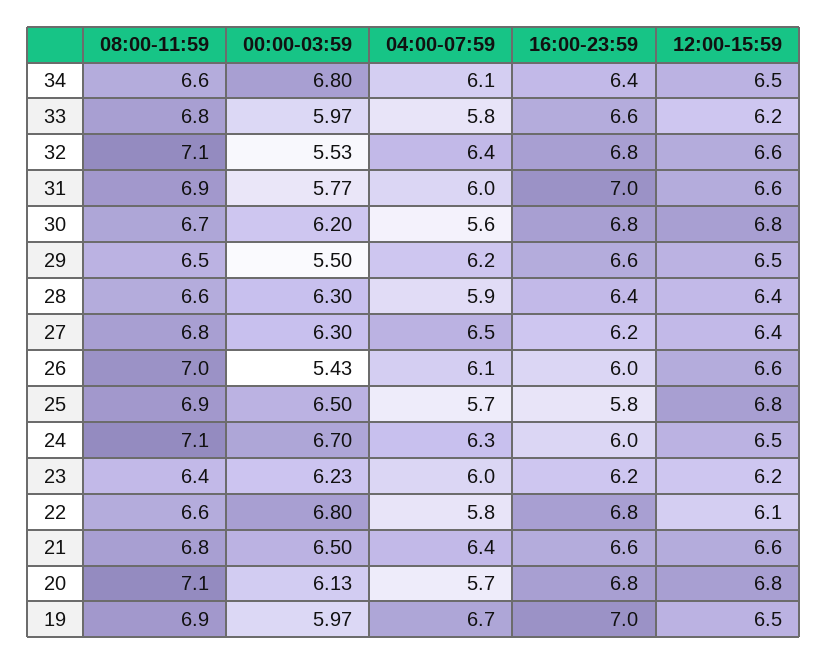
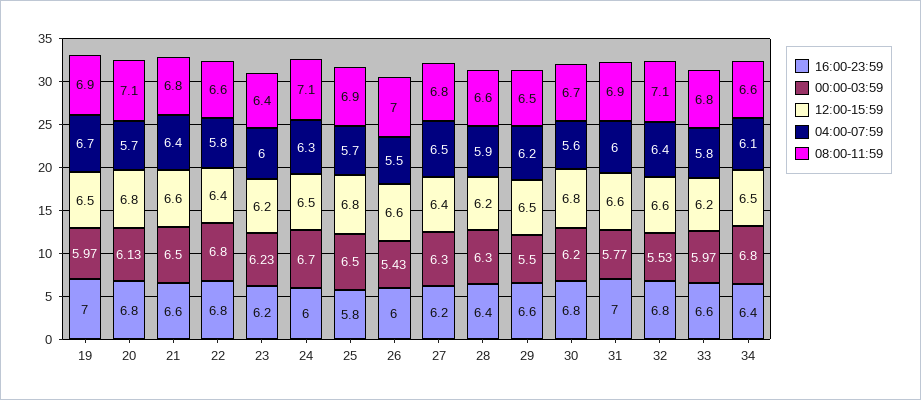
  {
    "08:00-11:59": {
      "34": 6.6,
      "33": 6.8,
      "32": 7.1,
      "31": 6.9,
      "30": 6.7,
      "29": 6.5,
      "28": 6.6,
      "27": 6.8,
      "26": 7,
      "25": 6.9,
      "24": 7.1,
      "23": 6.4,
      "22": 6.6,
      "21": 6.8,
      "20": 7.1,
      "19": 6.9
    },
    "00:00-03:59": {
      "34": 6.8,
      "33": 5.97,
      "32": 5.53,
      "31": 5.77,
      "30": 6.2,
      "29": 5.5,
      "28": 6.3,
      "27": 6.3,
      "26": 5.43,
      "25": 6.5,
      "24": 6.7,
      "23": 6.23,
      "22": 6.8,
      "21": 6.5,
      "20": 6.13,
      "19": 5.97
    },
    "04:00-07:59": {
      "34": 6.1,
      "33": 5.8,
      "32": 6.4,
      "31": 6,
      "30": 5.6,
      "29": 6.2,
      "28": 5.9,
      "27": 6.5,
-     "26": 6.1,
+     "26": 5.5,
      "25": 5.7,
      "24": 6.3,
      "23": 6,
      "22": 5.8,
      "21": 6.4,
      "20": 5.7,
      "19": 6.7
    },
    "16:00-23:59": {
      "34": 6.4,
      "33": 6.6,
      "32": 6.8,
      "31": 7,
      "30": 6.8,
      "29": 6.6,
      "28": 6.4,
      "27": 6.2,
      "26": 6,
      "25": 5.8,
      "24": 6,
      "23": 6.2,
      "22": 6.8,
      "21": 6.6,
      "20": 6.8,
      "19": 7
    },
    "12:00-15:59": {
      "34": 6.5,
      "33": 6.2,
      "32": 6.6,
      "31": 6.6,
      "30": 6.8,
      "29": 6.5,
-     "28": 6.4,
+     "28": 6.2,
      "27": 6.4,
      "26": 6.6,
      "25": 6.8,
      "24": 6.5,
      "23": 6.2,
-     "22": 6.1,
+     "22": 6.4,
      "21": 6.6,
      "20": 6.8,
      "19": 6.5
    }
  }

